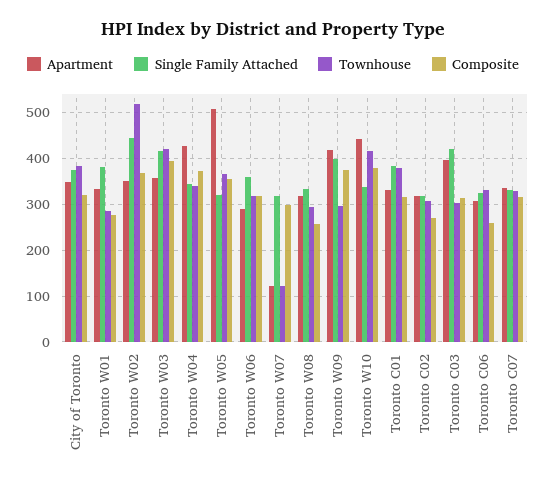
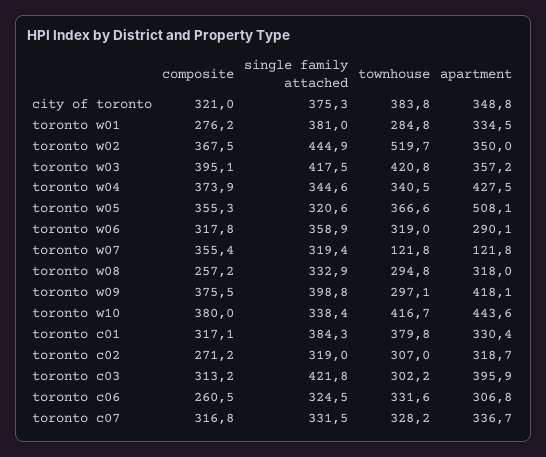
  {
    "Apartment": {
      "City of Toronto": 348.8,
      "Toronto W01": 334.5,
      "Toronto W02": 350,
      "Toronto W03": 357.2,
      "Toronto W04": 427.5,
      "Toronto W05": 508.1,
      "Toronto W06": 290.1,
      "Toronto W07": 121.8,
      "Toronto W08": 318,
      "Toronto W09": 418.1,
      "Toronto W10": 443.6,
      "Toronto C01": 330.4,
      "Toronto C02": 318.7,
      "Toronto C03": 395.9,
      "Toronto C06": 306.8,
      "Toronto C07": 336.7
    },
    "Single Family Attached": {
      "City of Toronto": 375.3,
      "Toronto W01": 381,
      "Toronto W02": 444.9,
      "Toronto W03": 417.5,
      "Toronto W04": 344.6,
      "Toronto W05": 320.6,
      "Toronto W06": 358.9,
      "Toronto W07": 319.4,
      "Toronto W08": 332.9,
      "Toronto W09": 398.8,
      "Toronto W10": 338.4,
      "Toronto C01": 384.3,
      "Toronto C02": 319,
      "Toronto C03": 421.8,
      "Toronto C06": 324.5,
      "Toronto C07": 331.5
    },
    "Townhouse": {
      "City of Toronto": 383.8,
      "Toronto W01": 284.8,
      "Toronto W02": 519.7,
      "Toronto W03": 420.8,
      "Toronto W04": 340.5,
      "Toronto W05": 366.6,
      "Toronto W06": 319,
      "Toronto W07": 121.8,
      "Toronto W08": 294.8,
      "Toronto W09": 297.1,
      "Toronto W10": 416.7,
      "Toronto C01": 379.8,
      "Toronto C02": 307,
      "Toronto C03": 302.2,
      "Toronto C06": 331.6,
      "Toronto C07": 328.2
    },
    "Composite": {
      "City of Toronto": 321,
      "Toronto W01": 276.2,
      "Toronto W02": 367.5,
      "Toronto W03": 395.1,
      "Toronto W04": 373.9,
      "Toronto W05": 355.3,
      "Toronto W06": 317.8,
-     "Toronto W07": 300,
+     "Toronto W07": 355.4,
      "Toronto W08": 257.2,
      "Toronto W09": 375.5,
      "Toronto W10": 380,
      "Toronto C01": 317.1,
      "Toronto C02": 271.2,
      "Toronto C03": 313.2,
      "Toronto C06": 260.5,
      "Toronto C07": 316.8
    }
  }

